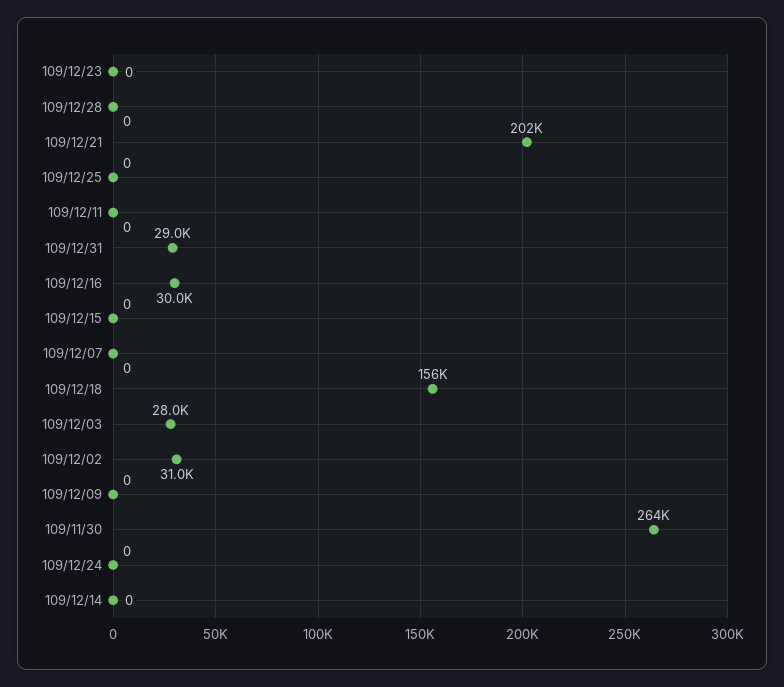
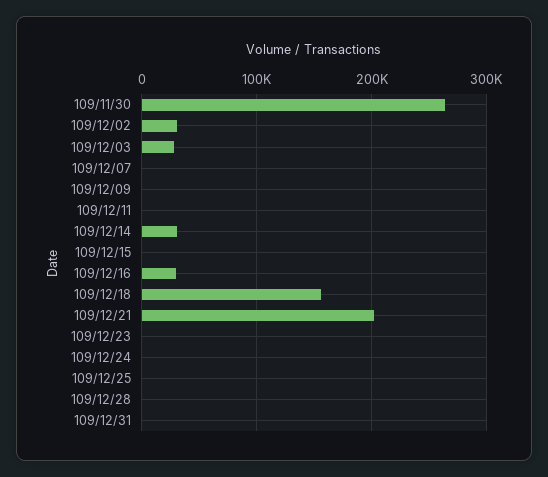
  {
    "109/12/23": 0,
    "109/12/28": 0,
    "109/12/21": 202000,
    "109/12/25": 0,
    "109/12/11": 0,
-   "109/12/31": 29000,
+   "109/12/31": 0,
    "109/12/16": 30000,
    "109/12/15": 0,
    "109/12/07": 0,
    "109/12/18": 156000,
    "109/12/03": 28000,
    "109/12/02": 31000,
    "109/12/09": 0,
    "109/11/30": 264000,
    "109/12/24": 0,
-   "109/12/14": 0
+   "109/12/14": 30000
  }

